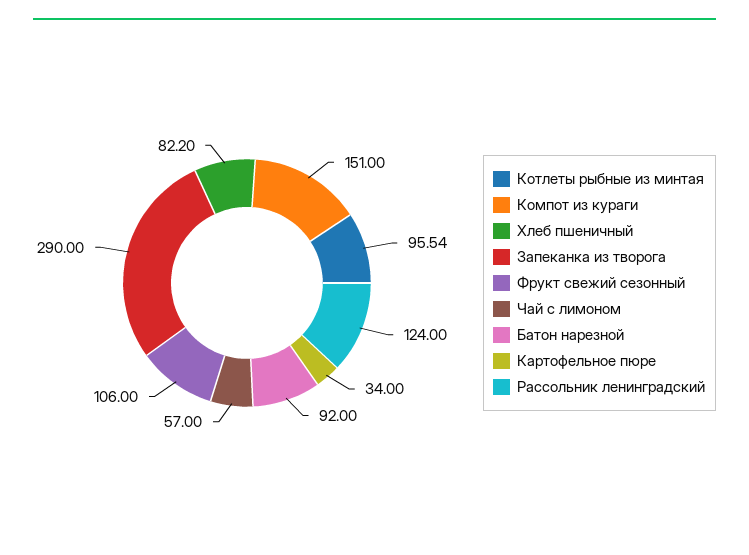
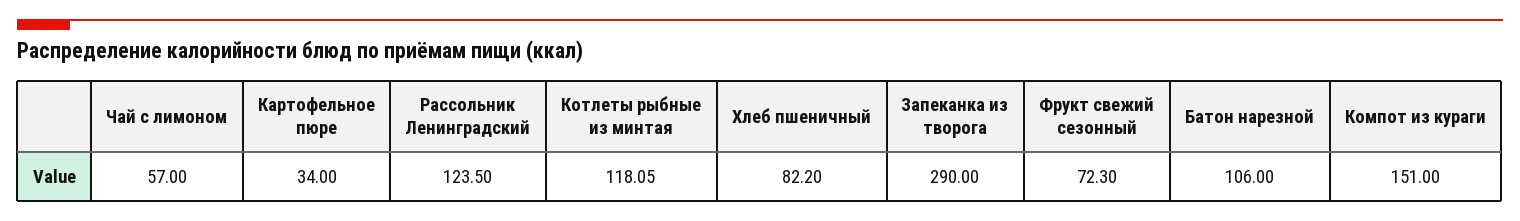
  {
-   "Котлеты рыбные из минтая": 95.54,
+   "Котлеты рыбные из минтая": 118.05,
    "Компот из кураги": 151,
    "Хлеб пшеничный": 82.2,
    "Запеканка из творога": 290,
-   "Фрукт свежий сезонный": 106,
+   "Фрукт свежий сезонный": 72.3,
    "Чай с лимоном": 57,
-   "Батон нарезной": 92,
+   "Батон нарезной": 106,
    "Картофельное пюре": 34,
-   "Рассольник ленинградский": 124
+   "Рассольник ленинградский": 123.5
  }

